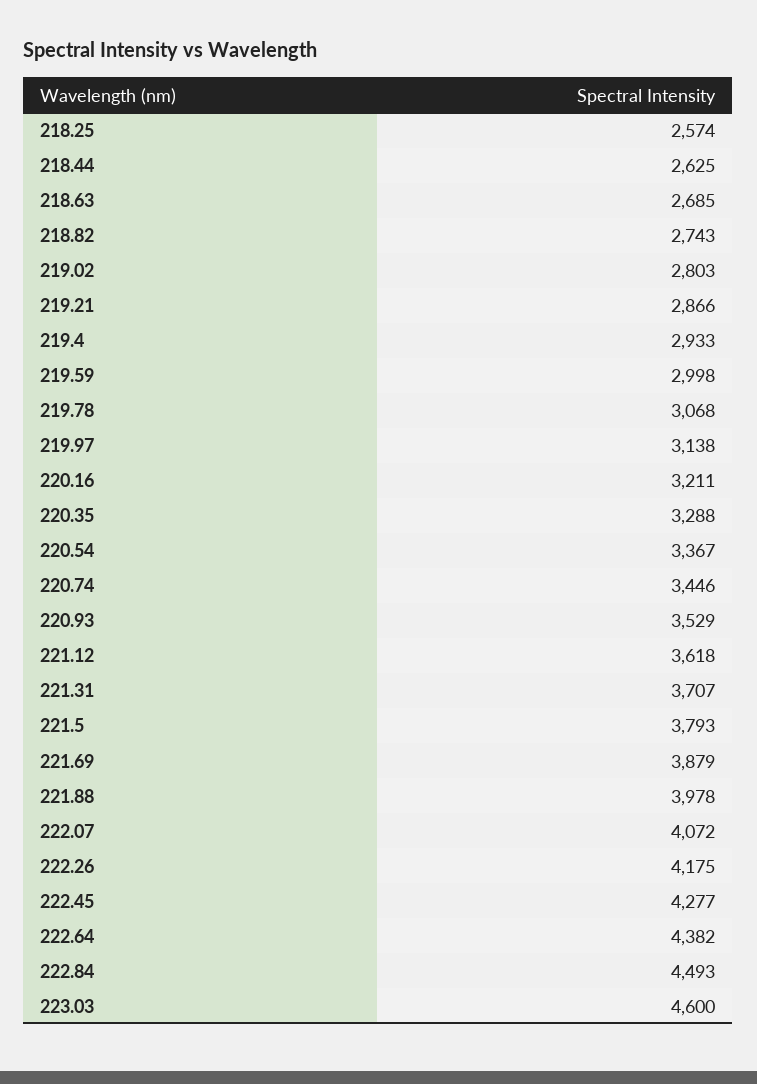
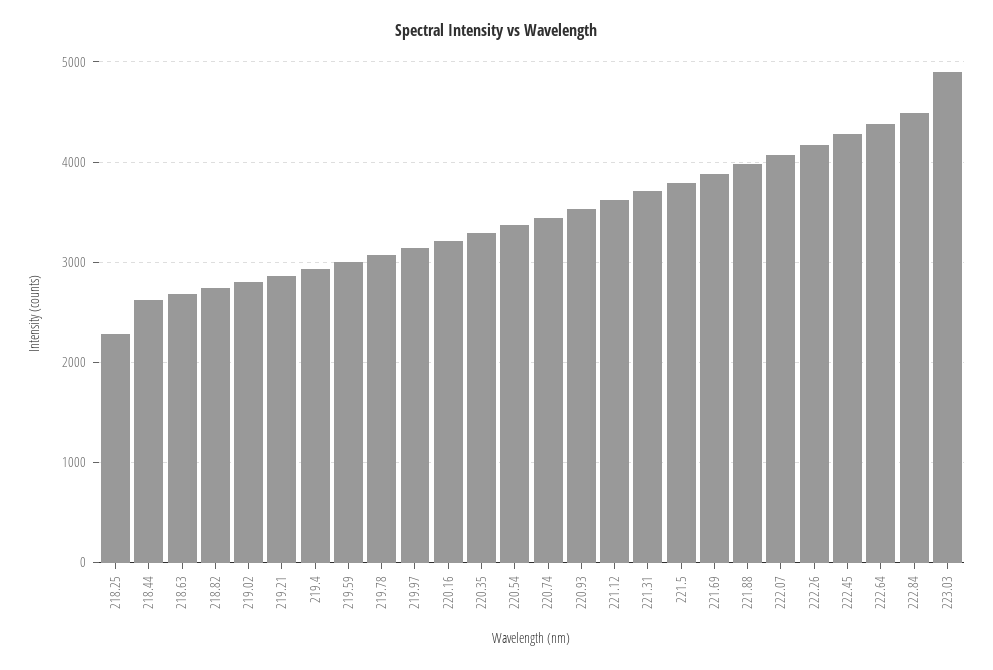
  {
-   "218.25": 2574,
+   "218.25": 2300,
    "218.44": 2625,
    "218.63": 2685,
    "218.82": 2743,
    "219.02": 2803,
    "219.21": 2866,
    "219.4": 2933,
    "219.59": 2998,
    "219.78": 3068,
    "219.97": 3138,
    "220.16": 3211,
    "220.35": 3288,
    "220.54": 3367,
    "220.74": 3446,
    "220.93": 3529,
    "221.12": 3618,
    "221.31": 3707,
    "221.5": 3793,
    "221.69": 3879,
    "221.88": 3978,
    "222.07": 4072,
    "222.26": 4175,
    "222.45": 4277,
    "222.64": 4382,
    "222.84": 4493,
-   "223.03": 4600
+   "223.03": 4900
  }

